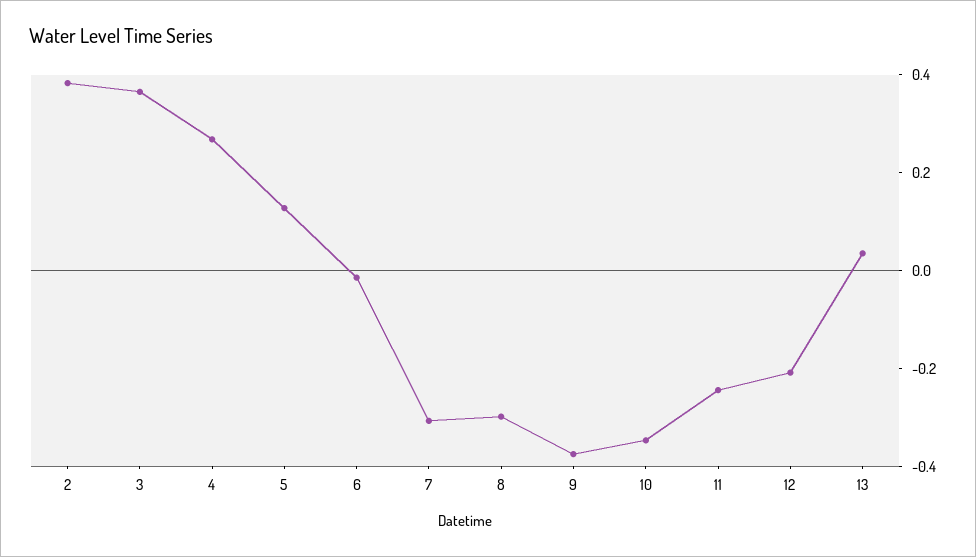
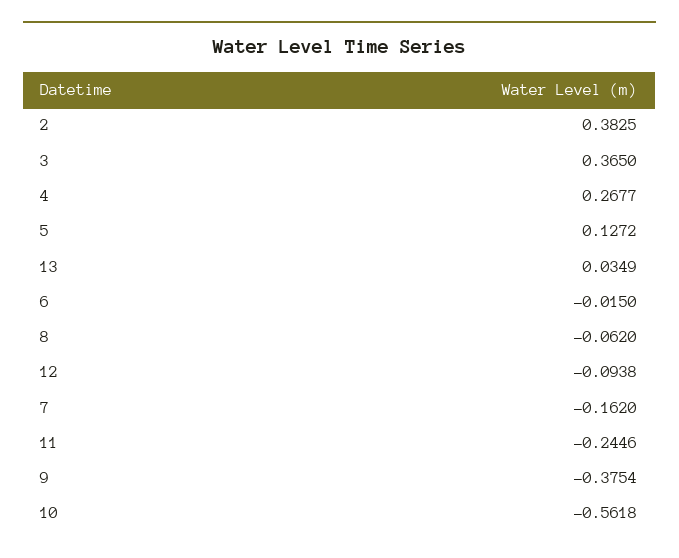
  {
    "2": 0.3825,
    "3": 0.365,
    "4": 0.2677,
    "5": 0.1272,
    "6": -0.015,
-   "7": -0.3,
+   "7": -0.162,
-   "8": -0.3,
+   "8": -0.062,
    "9": -0.3754,
-   "10": -0.35,
+   "10": -0.5618,
    "11": -0.2446,
-   "12": -0.2,
+   "12": -0.0938,
    "13": 0.0349
  }

